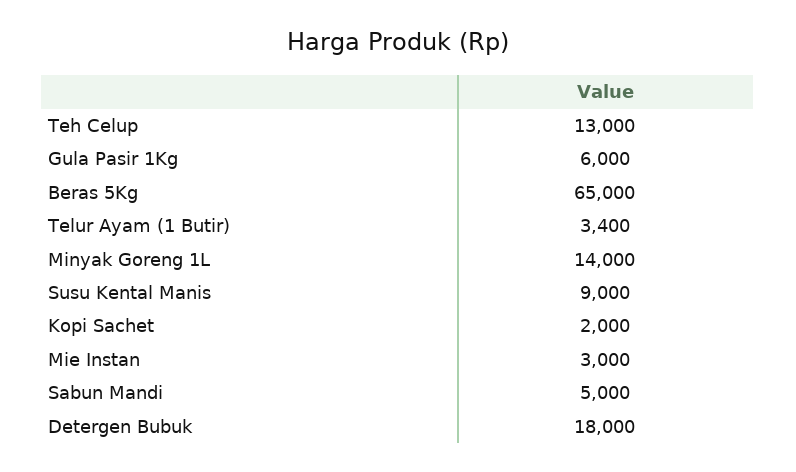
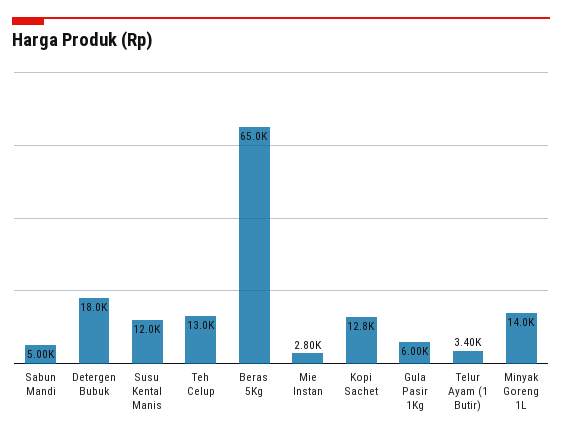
  {
    "Teh Celup": 13000,
    "Gula Pasir 1Kg": 6000,
    "Beras 5Kg": 65000,
    "Telur Ayam (1 Butir)": 3400,
    "Minyak Goreng 1L": 14000,
-   "Susu Kental Manis": 9000,
+   "Susu Kental Manis": 12000,
-   "Kopi Sachet": 2000,
+   "Kopi Sachet": 12800,
-   "Mie Instan": 3000,
+   "Mie Instan": 2800,
    "Sabun Mandi": 5000,
    "Detergen Bubuk": 18000
  }

